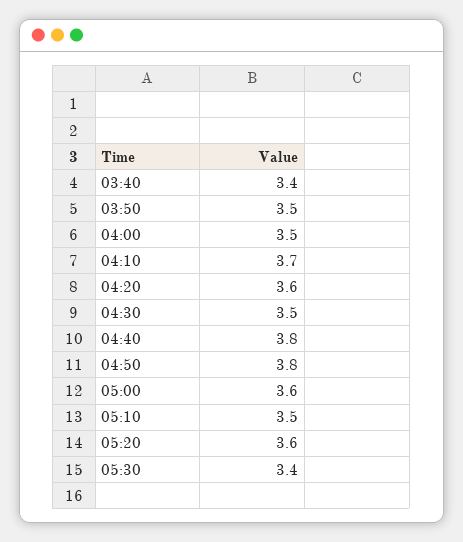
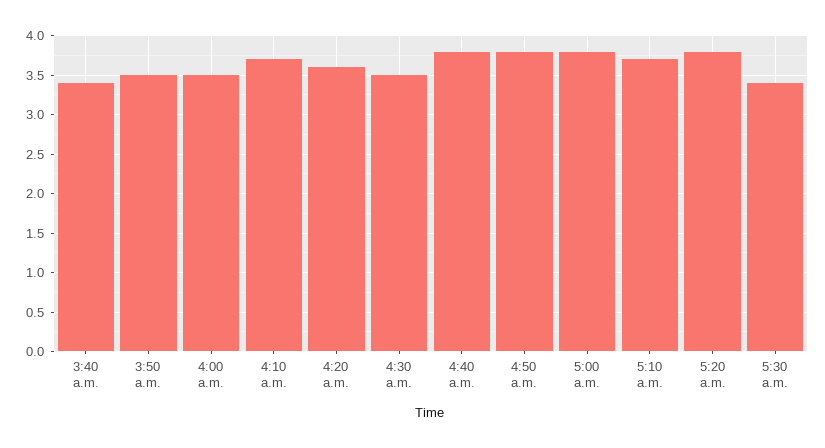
  {
    "03:40": 3.4,
    "03:50": 3.5,
    "04:00": 3.5,
    "04:10": 3.7,
    "04:20": 3.6,
    "04:30": 3.5,
    "04:40": 3.8,
    "04:50": 3.8,
-   "05:00": 3.6,
+   "05:00": 3.8,
-   "05:10": 3.5,
+   "05:10": 3.7,
-   "05:20": 3.6,
+   "05:20": 3.8,
    "05:30": 3.4
  }

